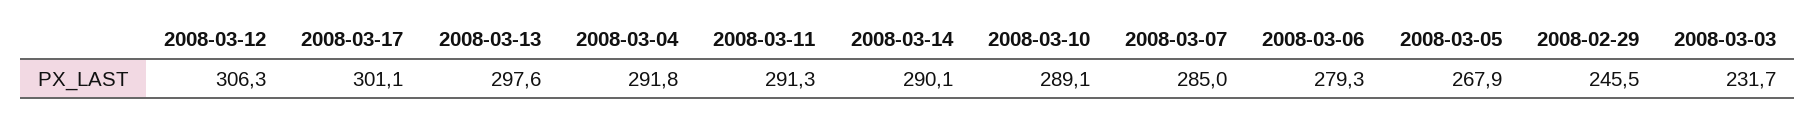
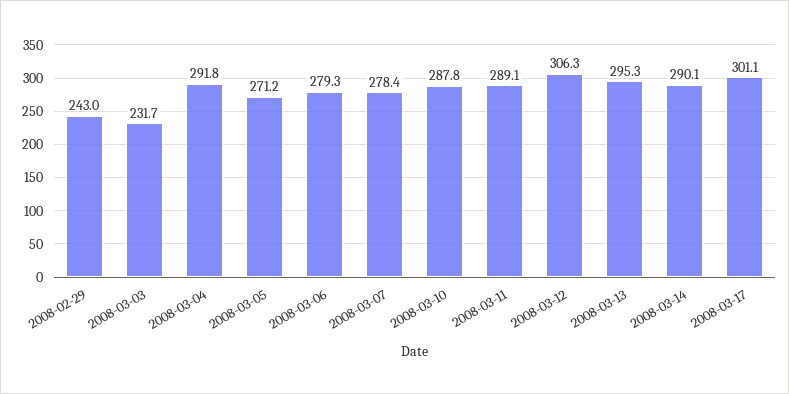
  {
    "2008-03-12": 306.3,
    "2008-03-17": 301.1,
-   "2008-03-13": 297.6,
+   "2008-03-13": 295.3,
    "2008-03-04": 291.8,
-   "2008-03-11": 291.3,
+   "2008-03-11": 289.1,
    "2008-03-14": 290.1,
-   "2008-03-10": 289.1,
+   "2008-03-10": 287.8,
-   "2008-03-07": 285,
+   "2008-03-07": 278.4,
    "2008-03-06": 279.3,
-   "2008-03-05": 267.9,
+   "2008-03-05": 271.2,
-   "2008-02-29": 245.5,
+   "2008-02-29": 243,
    "2008-03-03": 231.7
  }

